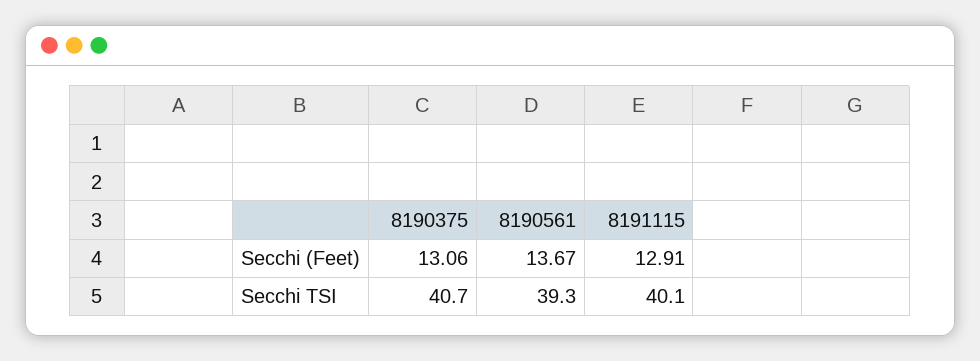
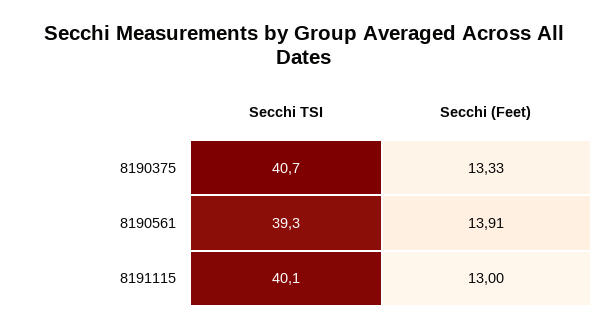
  {
    "8190375": {
-     "Secchi (Feet)": 13.06,
+     "Secchi (Feet)": 13.33,
      "Secchi TSI": 40.7
    },
    "8190561": {
-     "Secchi (Feet)": 13.67,
+     "Secchi (Feet)": 13.91,
      "Secchi TSI": 39.3
    },
    "8191115": {
-     "Secchi (Feet)": 12.91,
+     "Secchi (Feet)": 13,
      "Secchi TSI": 40.1
    }
  }

